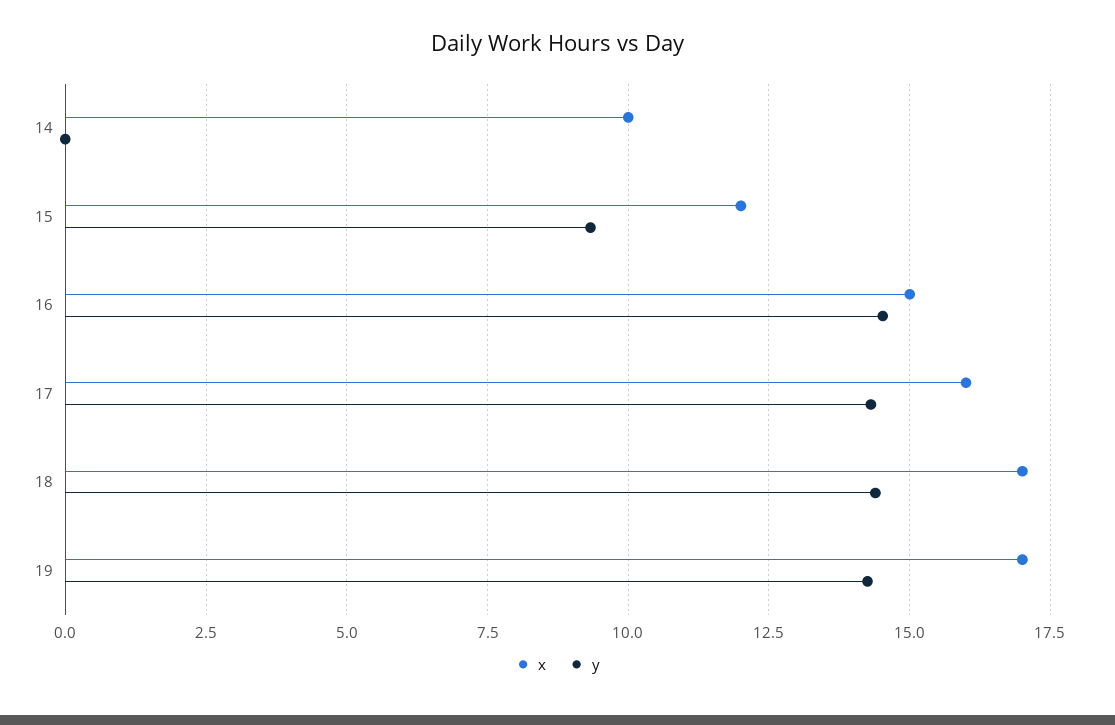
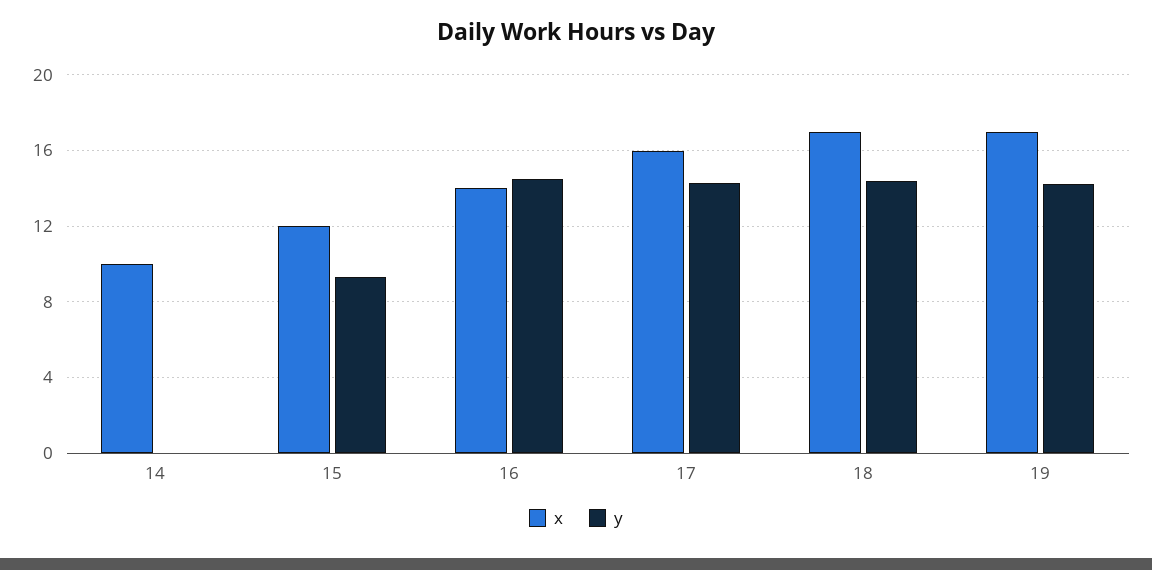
  {
    "x": {
      "14": 10,
      "15": 12,
-     "16": 15,
+     "16": 14,
      "17": 16,
      "18": 17,
      "19": 17
    },
    "y": {
      "14": 0,
      "15": 9.25,
      "16": 14.5,
      "17": 14.25,
      "18": 14.5,
      "19": 14.25
    }
  }

